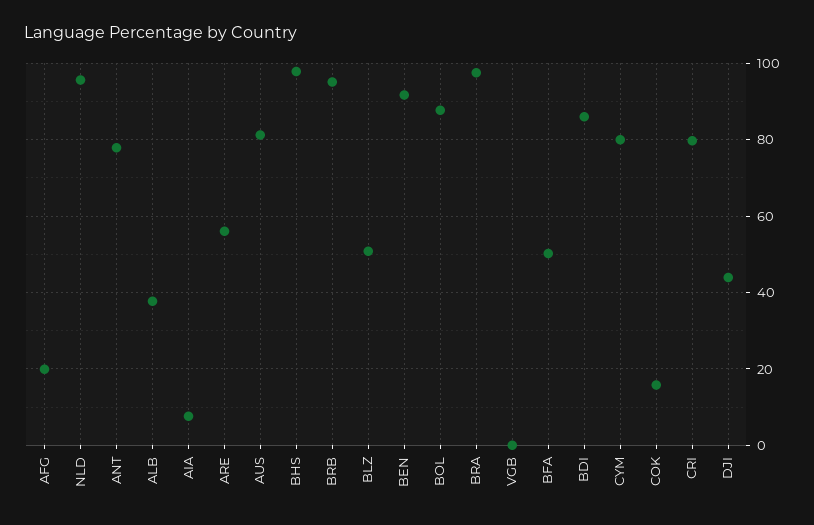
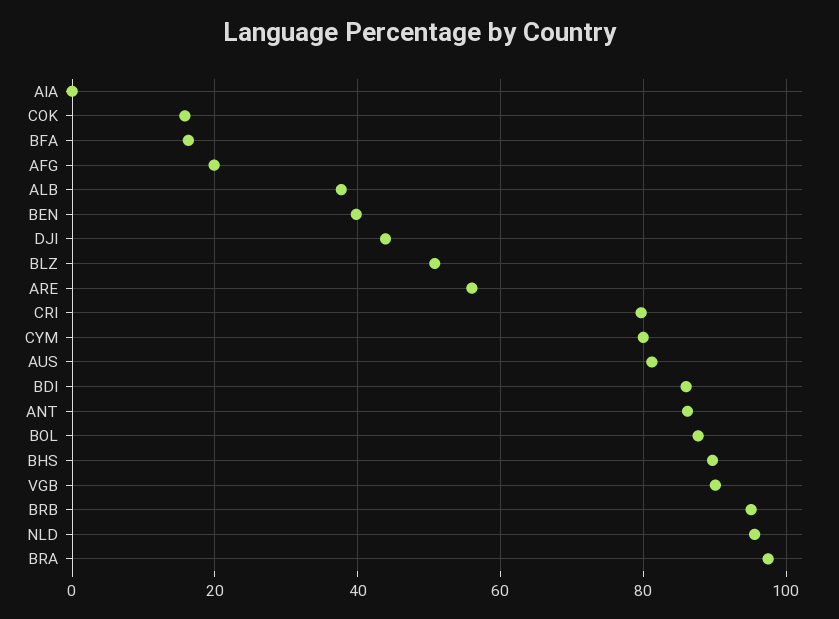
  {
    "AFG": 20,
    "NLD": 96,
-   "ANT": 78,
+   "ANT": 86,
    "ALB": 38,
-   "AIA": 8,
+   "AIA": 0,
    "ARE": 56,
    "AUS": 82,
-   "BHS": 98,
+   "BHS": 90,
    "BRB": 96,
    "BLZ": 50,
-   "BEN": 92,
+   "BEN": 40,
    "BOL": 88,
    "BRA": 98,
-   "VGB": 0,
+   "VGB": 90,
-   "BFA": 50,
+   "BFA": 16,
    "BDI": 86,
    "CYM": 80,
    "COK": 16,
    "CRI": 80,
    "DJI": 44
  }

